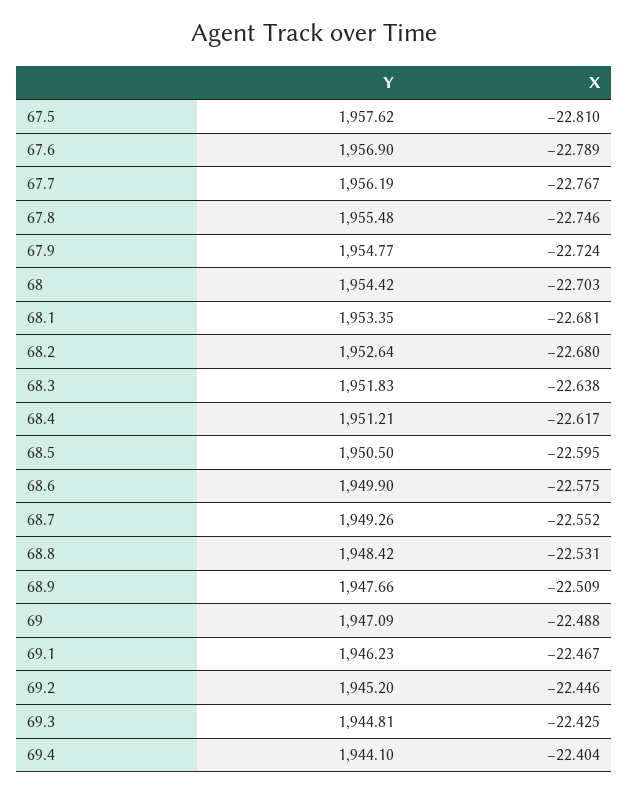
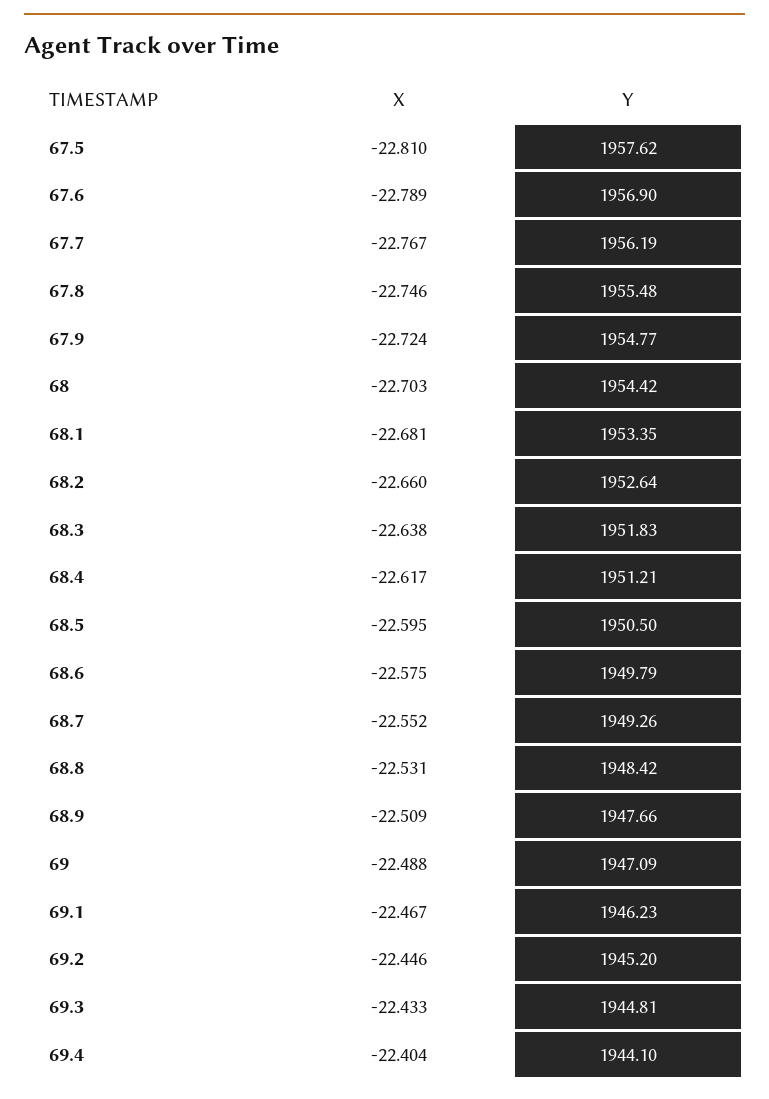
  {
    "Y": {
      "67.5": 1957.62,
      "67.6": 1956.9,
      "67.7": 1956.19,
      "67.8": 1955.48,
      "67.9": 1954.77,
      "68": 1954.42,
      "68.1": 1953.35,
      "68.2": 1952.64,
      "68.3": 1951.83,
      "68.4": 1951.21,
      "68.5": 1950.5,
-     "68.6": 1949.9,
+     "68.6": 1949.79,
      "68.7": 1949.26,
      "68.8": 1948.42,
      "68.9": 1947.66,
      "69": 1947.09,
      "69.1": 1946.23,
      "69.2": 1945.2,
      "69.3": 1944.81,
      "69.4": 1944.1
    },
    "X": {
      "67.5": -22.81,
      "67.6": -22.789,
      "67.7": -22.767,
      "67.8": -22.746,
      "67.9": -22.724,
      "68": -22.703,
      "68.1": -22.681,
-     "68.2": -22.68,
+     "68.2": -22.66,
      "68.3": -22.638,
      "68.4": -22.617,
      "68.5": -22.595,
      "68.6": -22.575,
      "68.7": -22.552,
      "68.8": -22.531,
      "68.9": -22.509,
      "69": -22.488,
      "69.1": -22.467,
      "69.2": -22.446,
-     "69.3": -22.425,
+     "69.3": -22.433,
      "69.4": -22.404
    }
  }

